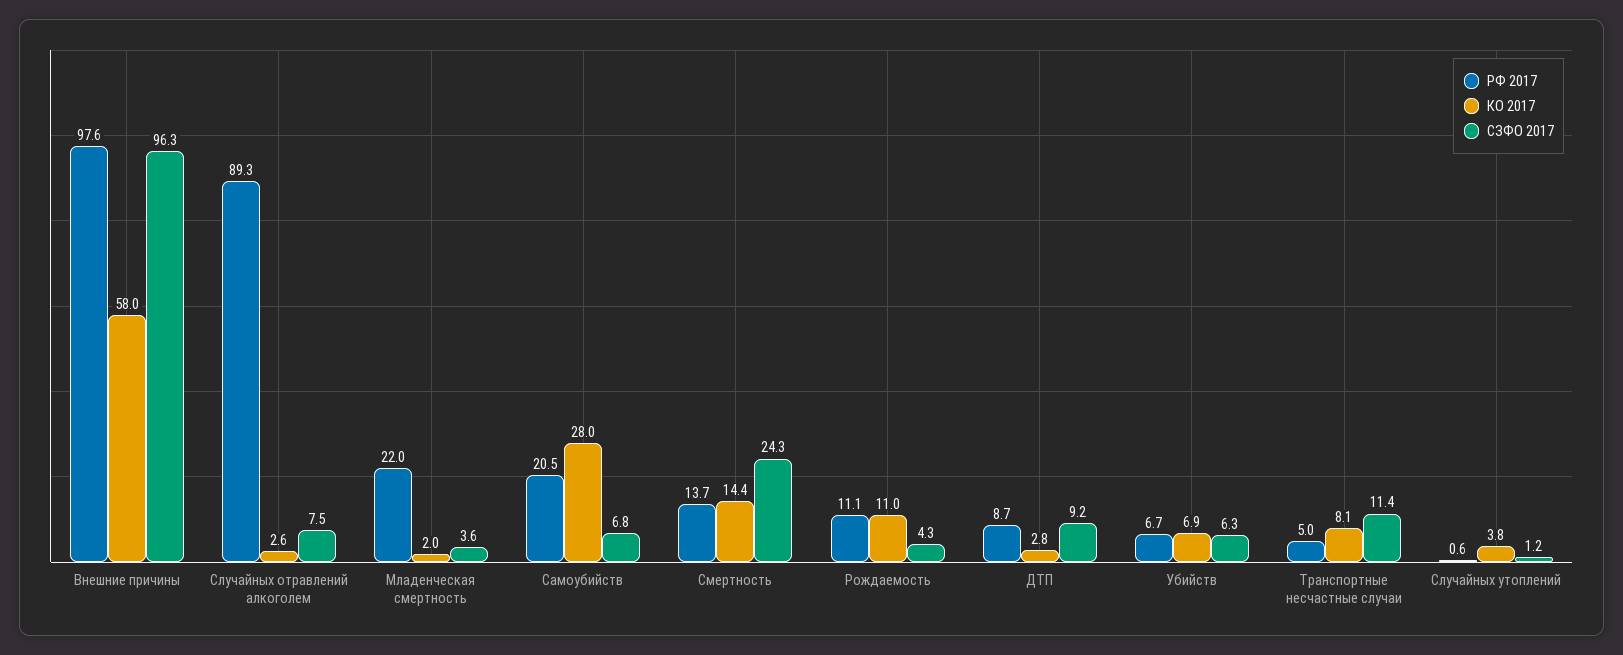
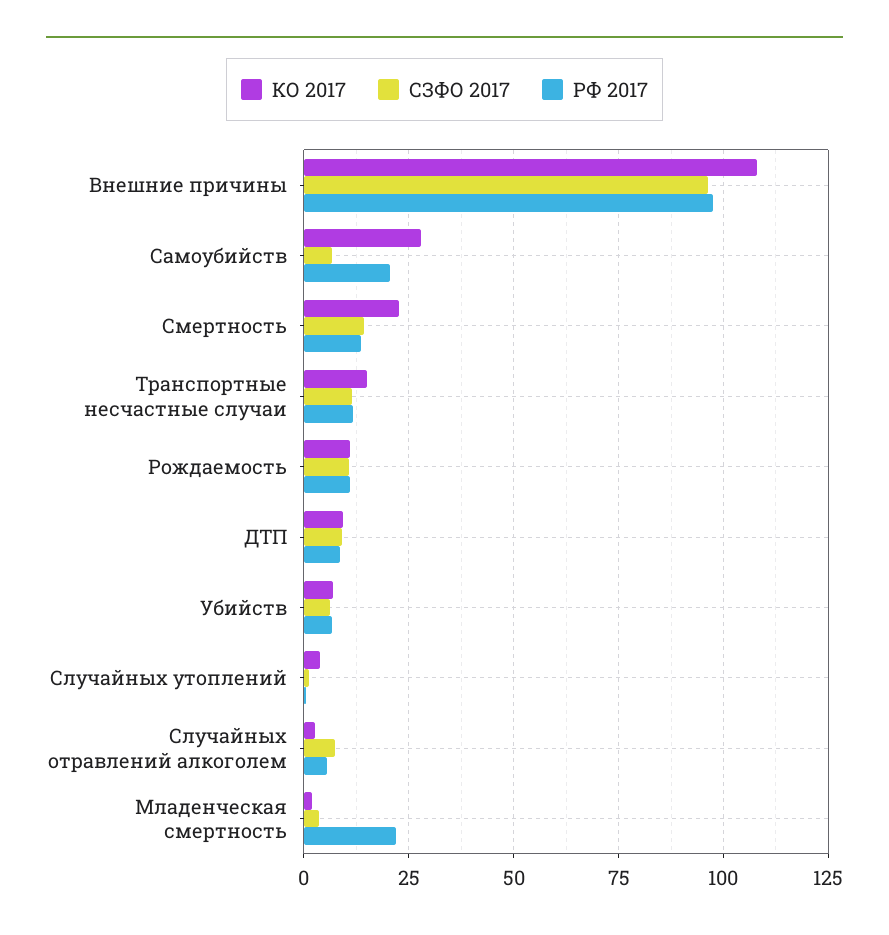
  {
    "РФ 2017": {
      "Внешние причины": 97.6,
-     "Случайных отравлений алкоголем": 89.3,
+     "Случайных отравлений алкоголем": 5,
      "Младенческая смертность": 22,
      "Самоубийств": 20.5,
      "Смертность": 13.7,
      "Рождаемость": 11.1,
      "ДТП": 8.7,
      "Убийств": 6.7,
-     "Транспортные несчастные случаи": 5,
+     "Транспортные несчастные случаи": 12.5,
      "Случайных утоплений": 0.6
    },
    "КО 2017": {
-     "Внешние причины": 58,
+     "Внешние причины": 107.5,
      "Случайных отравлений алкоголем": 2.6,
      "Младенческая смертность": 2,
      "Самоубийств": 28,
-     "Смертность": 14.4,
+     "Смертность": 22.5,
      "Рождаемость": 11,
-     "ДТП": 2.8,
+     "ДТП": 10,
      "Убийств": 6.9,
-     "Транспортные несчастные случаи": 8.1,
+     "Транспортные несчастные случаи": 15,
      "Случайных утоплений": 3.8
    },
    "СЗФО 2017": {
      "Внешние причины": 96.3,
      "Случайных отравлений алкоголем": 7.5,
      "Младенческая смертность": 3.6,
      "Самоубийств": 6.8,
-     "Смертность": 24.3,
+     "Смертность": 15,
-     "Рождаемость": 4.3,
+     "Рождаемость": 10,
      "ДТП": 9.2,
      "Убийств": 6.3,
      "Транспортные несчастные случаи": 11.4,
      "Случайных утоплений": 1.2
    }
  }

